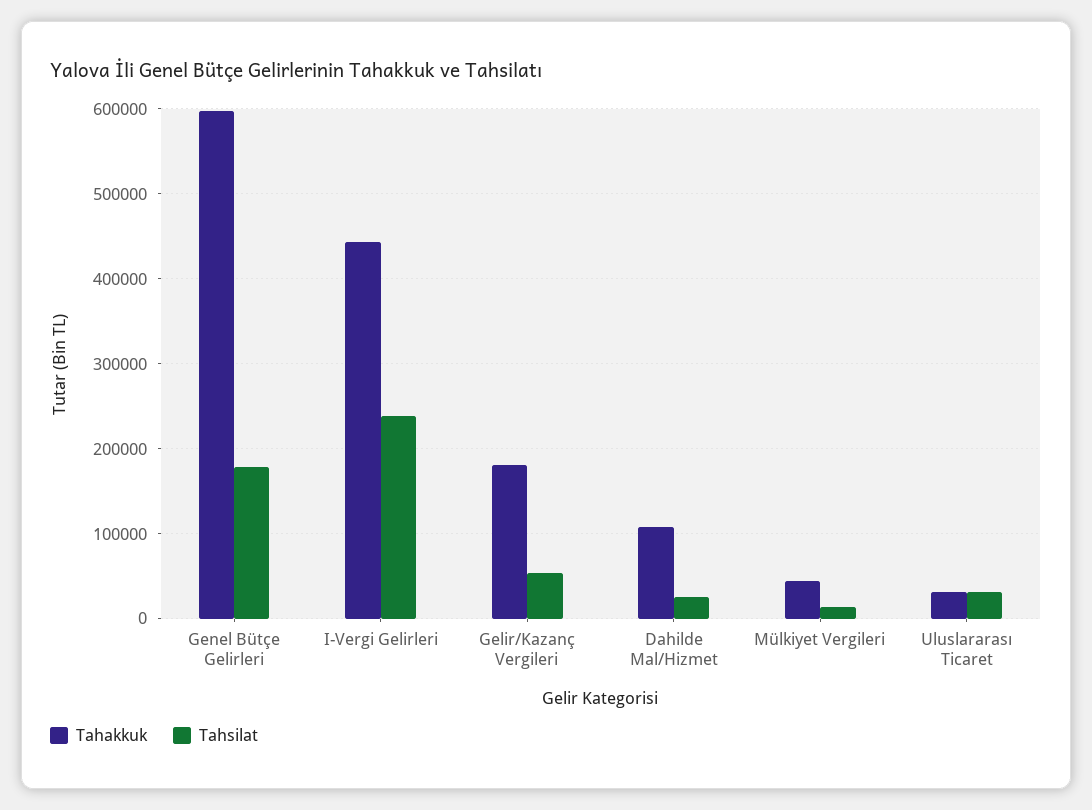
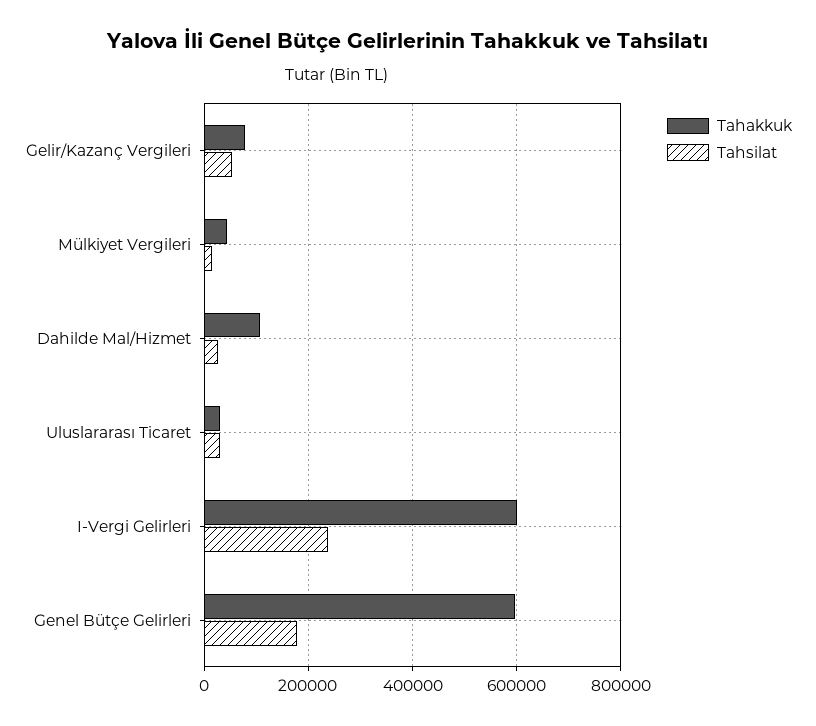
  {
    "Tahakkuk": {
      "Genel Bütçe Gelirleri": 600000,
-     "I-Vergi Gelirleri": 440000,
+     "I-Vergi Gelirleri": 600000,
-     "Gelir/Kazanç Vergileri": 180000,
+     "Gelir/Kazanç Vergileri": 80000,
      "Dahilde Mal/Hizmet": 110000,
      "Mülkiyet Vergileri": 40000,
      "Uluslararası Ticaret": 30000
    },
    "Tahsilat": {
      "Genel Bütçe Gelirleri": 180000,
      "I-Vergi Gelirleri": 240000,
      "Gelir/Kazanç Vergileri": 50000,
      "Dahilde Mal/Hizmet": 30000,
      "Mülkiyet Vergileri": 10000,
      "Uluslararası Ticaret": 30000
    }
  }

